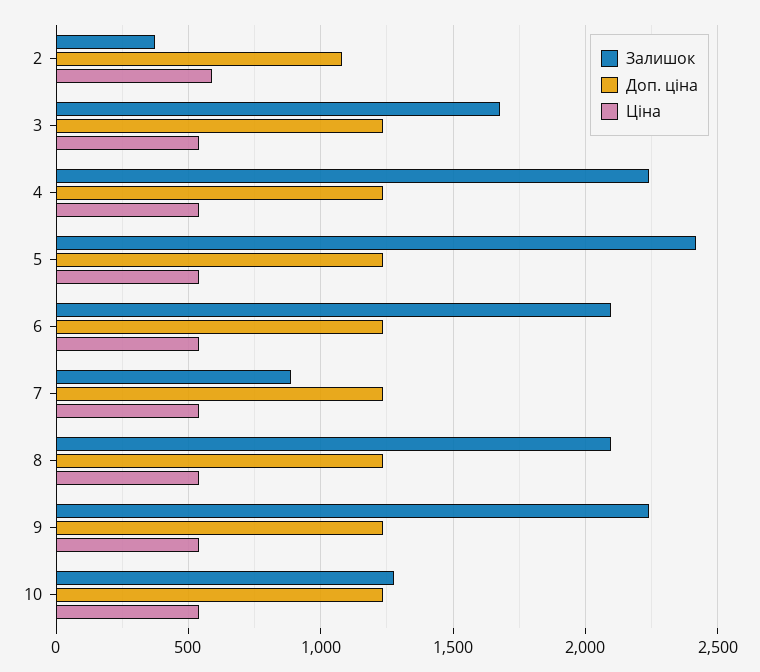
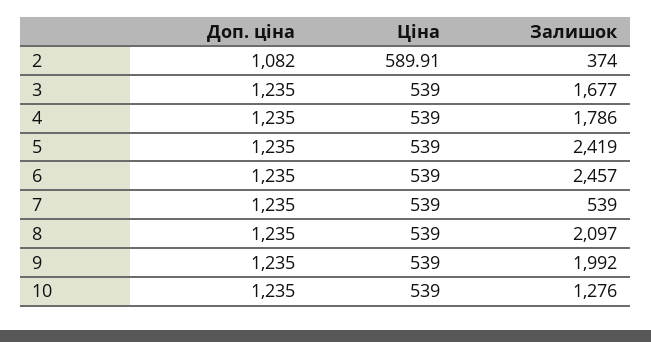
  {
    "Залишок": {
      "2": 374,
      "3": 1677,
-     "4": 2250,
+     "4": 1786,
      "5": 2419,
-     "6": 2100,
+     "6": 2457,
-     "7": 900,
+     "7": 539,
      "8": 2097,
-     "9": 2250,
+     "9": 1992,
      "10": 1276
    },
    "Доп. ціна": {
      "2": 1082,
      "3": 1235,
      "4": 1235,
      "5": 1235,
      "6": 1235,
      "7": 1235,
      "8": 1235,
      "9": 1235,
      "10": 1235
    },
    "Ціна": {
      "2": 589.91,
      "3": 539,
      "4": 539,
      "5": 539,
      "6": 539,
      "7": 539,
      "8": 539,
      "9": 539,
      "10": 539
    }
  }

